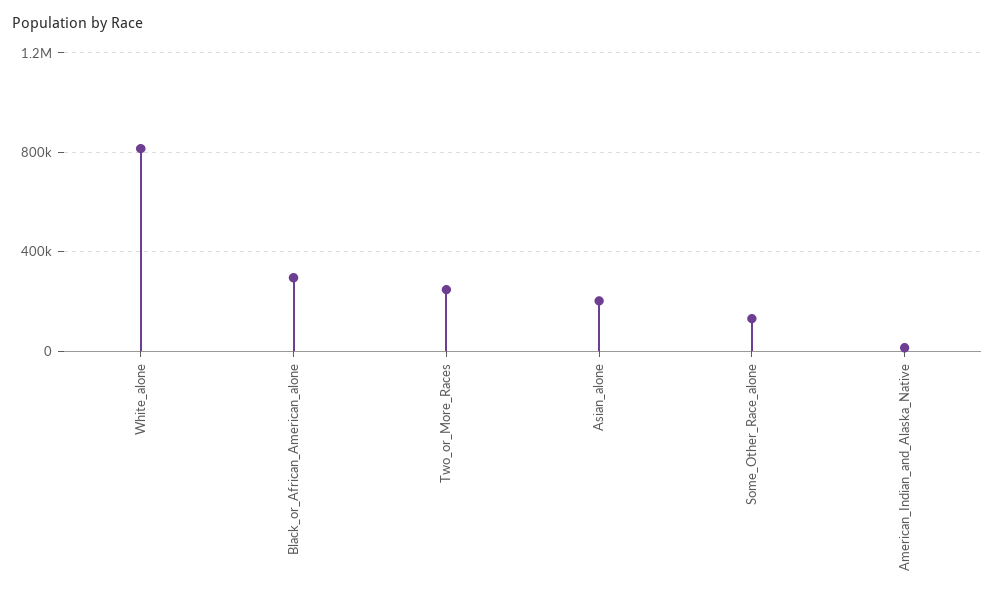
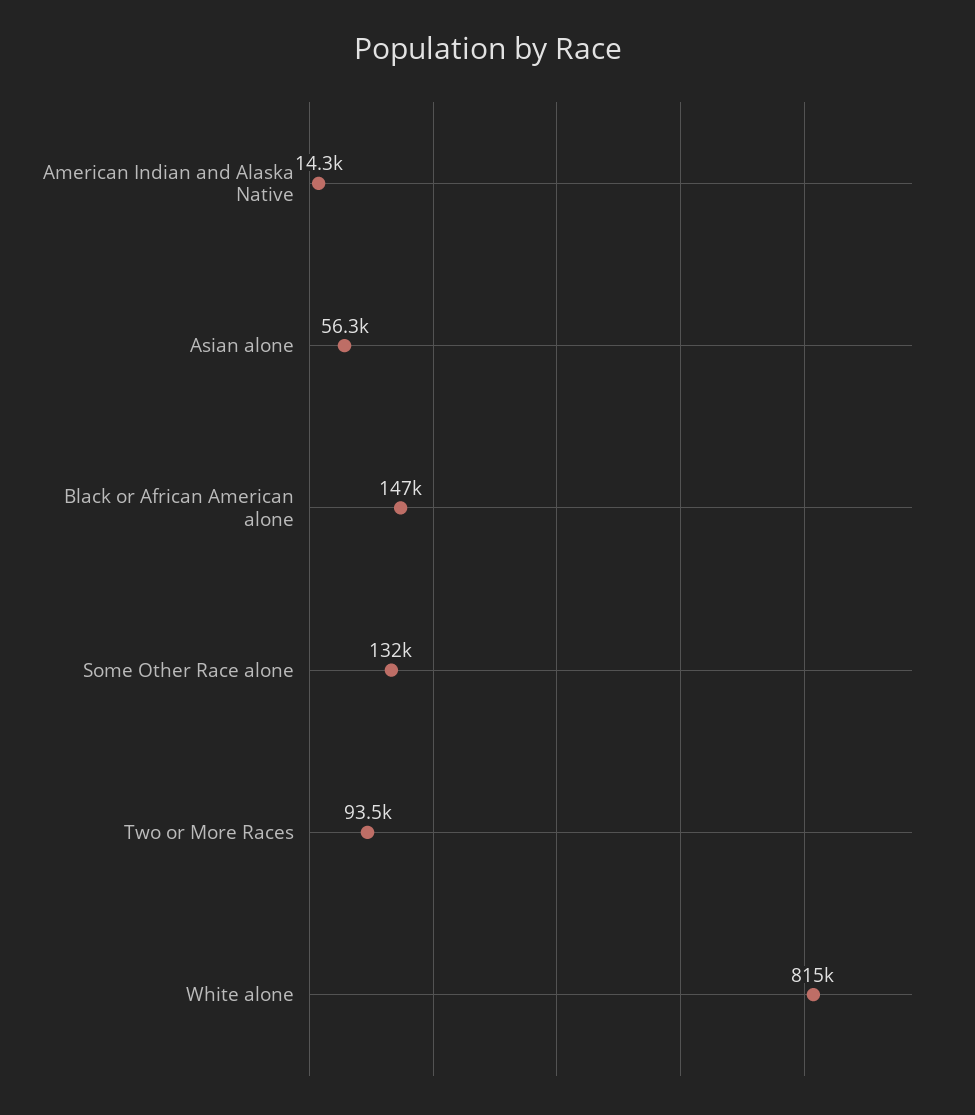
  {
    "White_alone": 815000,
-   "Black_or_African_American_alone": 300000,
+   "Black_or_African_American_alone": 147000,
-   "Two_or_More_Races": 250000,
+   "Two_or_More_Races": 93500,
-   "Asian_alone": 200000,
+   "Asian_alone": 56300,
    "Some_Other_Race_alone": 132000,
    "American_Indian_and_Alaska_Native": 14300
  }

